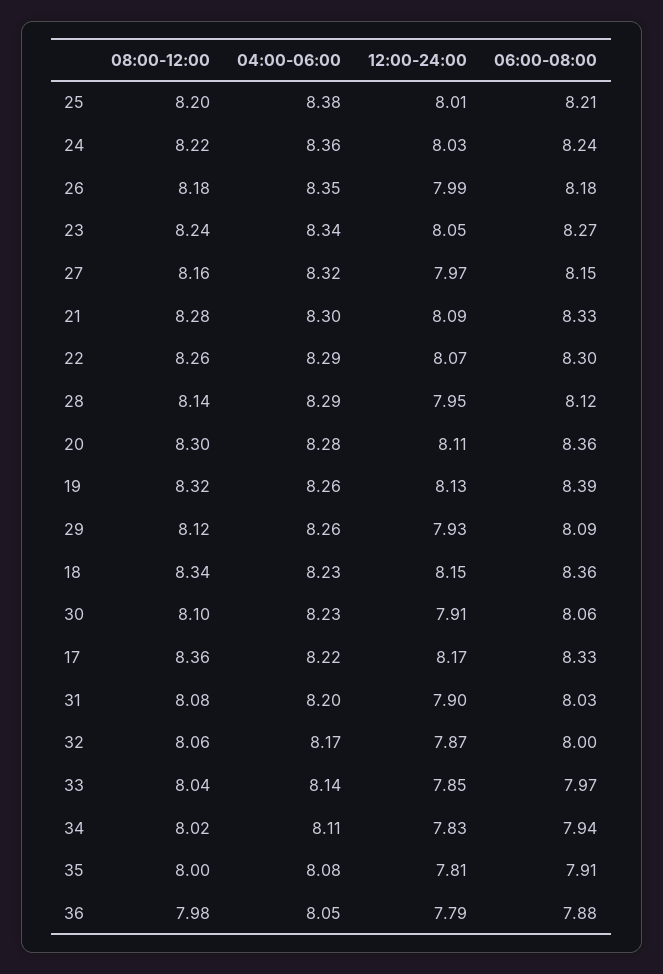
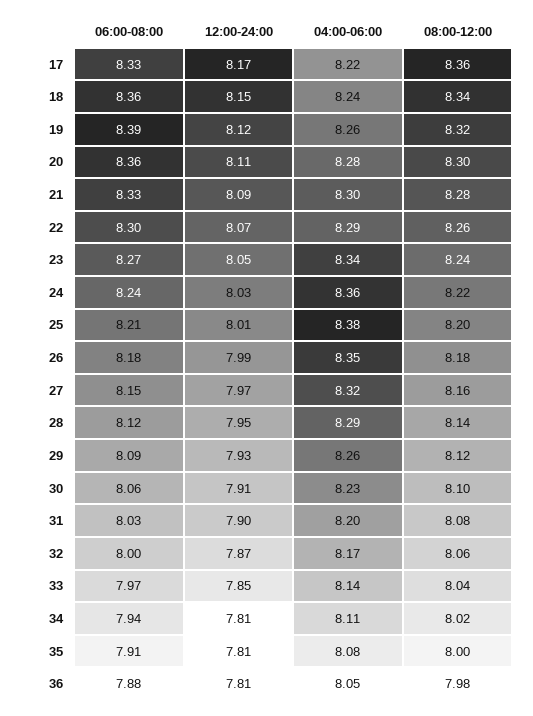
  {
    "08:00-12:00": {
      "25": 8.2,
      "24": 8.22,
      "26": 8.18,
      "23": 8.24,
      "27": 8.16,
      "21": 8.28,
      "22": 8.26,
      "28": 8.14,
      "20": 8.3,
      "19": 8.32,
      "29": 8.12,
      "18": 8.34,
      "30": 8.1,
      "17": 8.36,
      "31": 8.08,
      "32": 8.06,
      "33": 8.04,
      "34": 8.02,
      "35": 8,
      "36": 7.98
    },
    "04:00-06:00": {
      "25": 8.38,
      "24": 8.36,
      "26": 8.35,
      "23": 8.34,
      "27": 8.32,
      "21": 8.3,
      "22": 8.29,
      "28": 8.29,
      "20": 8.28,
      "19": 8.26,
      "29": 8.26,
-     "18": 8.23,
+     "18": 8.24,
      "30": 8.23,
      "17": 8.22,
      "31": 8.2,
      "32": 8.17,
      "33": 8.14,
      "34": 8.11,
      "35": 8.08,
      "36": 8.05
    },
    "12:00-24:00": {
      "25": 8.01,
      "24": 8.03,
      "26": 7.99,
      "23": 8.05,
      "27": 7.97,
      "21": 8.09,
      "22": 8.07,
      "28": 7.95,
      "20": 8.11,
-     "19": 8.13,
+     "19": 8.12,
      "29": 7.93,
      "18": 8.15,
      "30": 7.91,
      "17": 8.17,
      "31": 7.9,
      "32": 7.87,
      "33": 7.85,
-     "34": 7.83,
+     "34": 7.81,
      "35": 7.81,
-     "36": 7.79
+     "36": 7.81
    },
    "06:00-08:00": {
      "25": 8.21,
      "24": 8.24,
      "26": 8.18,
      "23": 8.27,
      "27": 8.15,
      "21": 8.33,
      "22": 8.3,
      "28": 8.12,
      "20": 8.36,
      "19": 8.39,
      "29": 8.09,
      "18": 8.36,
      "30": 8.06,
      "17": 8.33,
      "31": 8.03,
      "32": 8,
      "33": 7.97,
      "34": 7.94,
      "35": 7.91,
      "36": 7.88
    }
  }

